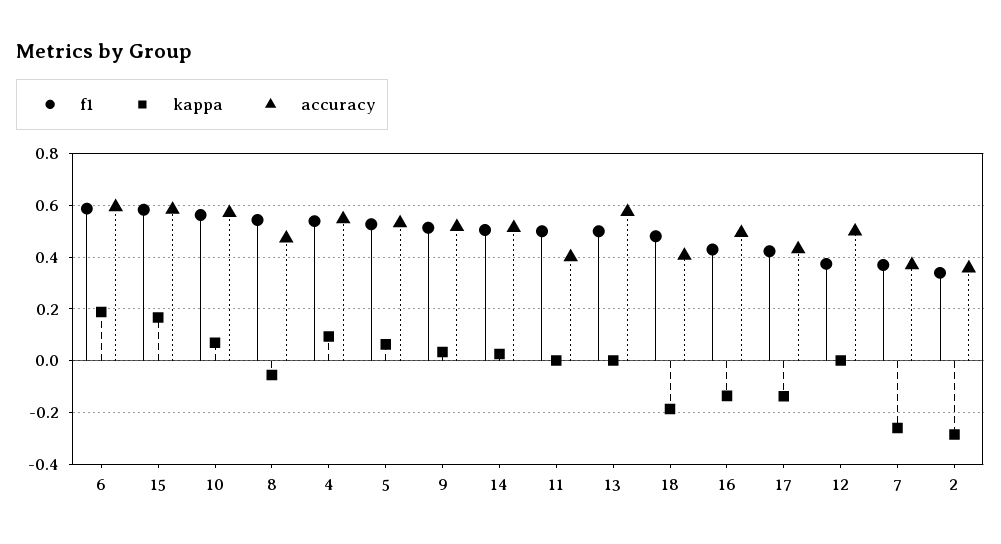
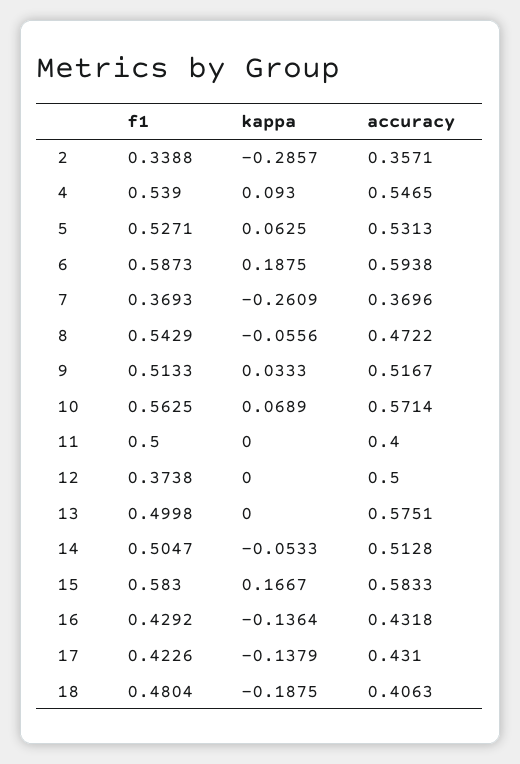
  {
    "f1": {
      "6": 0.5873,
      "15": 0.583,
      "10": 0.5625,
      "8": 0.5429,
      "4": 0.539,
      "5": 0.5271,
      "9": 0.5133,
      "14": 0.5047,
      "11": 0.5,
      "13": 0.4998,
      "18": 0.4804,
      "16": 0.4292,
      "17": 0.4226,
      "12": 0.3738,
      "7": 0.3693,
      "2": 0.3388
    },
    "kappa": {
      "6": 0.1875,
      "15": 0.1667,
      "10": 0.0689,
      "8": -0.0556,
      "4": 0.093,
      "5": 0.0625,
      "9": 0.0333,
-     "14": 0.025,
+     "14": -0.0533,
      "11": 0,
      "13": 0,
      "18": -0.1875,
      "16": -0.1364,
      "17": -0.1379,
      "12": 0,
      "7": -0.2609,
      "2": -0.2857
    },
    "accuracy": {
      "6": 0.5938,
      "15": 0.5833,
      "10": 0.5714,
      "8": 0.4722,
      "4": 0.5465,
      "5": 0.5313,
      "9": 0.5167,
      "14": 0.5128,
      "11": 0.4,
      "13": 0.5751,
      "18": 0.4063,
-     "16": 0.5,
+     "16": 0.4318,
      "17": 0.431,
      "12": 0.5,
      "7": 0.3696,
      "2": 0.3571
    }
  }

